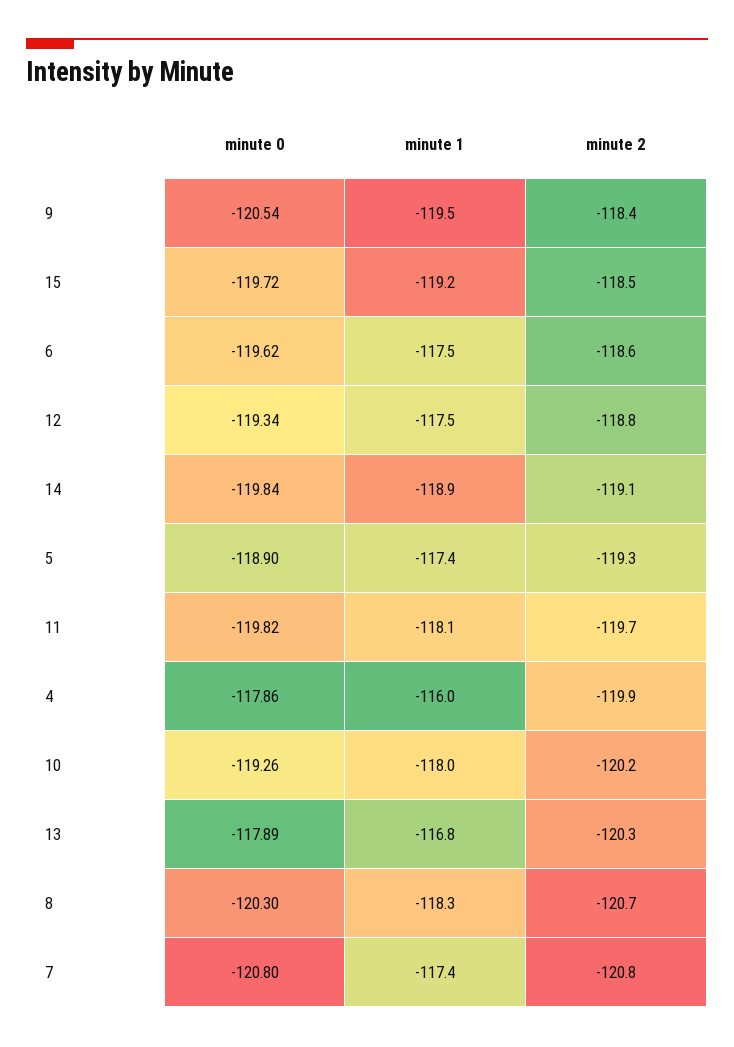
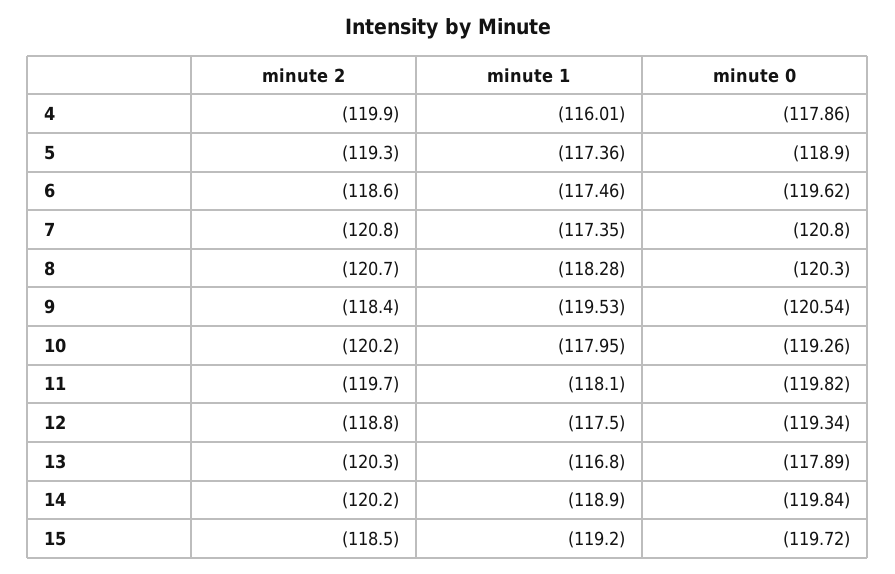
  {
    "minute 0": {
      "9": -120.54,
      "15": -119.72,
      "6": -119.62,
      "12": -119.34,
      "14": -119.84,
      "5": -118.9,
      "11": -119.82,
      "4": -117.86,
      "10": -119.26,
      "13": -117.89,
      "8": -120.3,
      "7": -120.8
    },
    "minute 1": {
      "9": -119.53,
      "15": -119.2,
      "6": -117.46,
      "12": -117.5,
      "14": -118.9,
      "5": -117.36,
      "11": -118.1,
      "4": -116.01,
      "10": -117.95,
      "13": -116.8,
      "8": -118.28,
      "7": -117.35
    },
    "minute 2": {
      "9": -118.4,
      "15": -118.5,
      "6": -118.6,
      "12": -118.8,
-     "14": -119.1,
+     "14": -120.2,
      "5": -119.3,
      "11": -119.7,
      "4": -119.9,
      "10": -120.2,
      "13": -120.3,
      "8": -120.7,
      "7": -120.8
    }
  }

